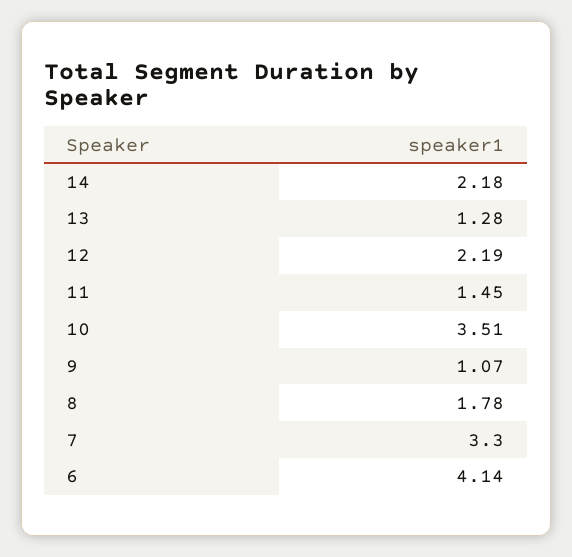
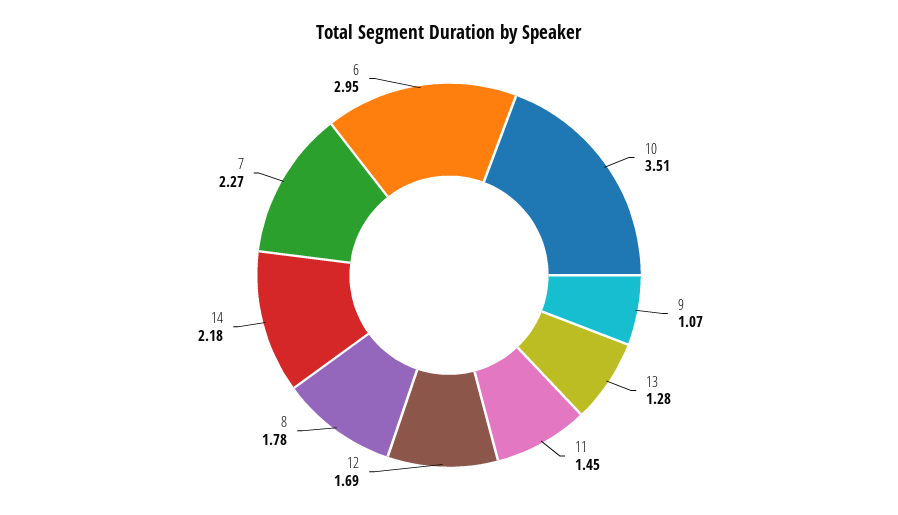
  {
    "14": 2.18,
    "13": 1.28,
-   "12": 2.19,
+   "12": 1.69,
    "11": 1.45,
    "10": 3.51,
    "9": 1.07,
    "8": 1.78,
-   "7": 3.3,
+   "7": 2.27,
-   "6": 4.14
+   "6": 2.95
  }

